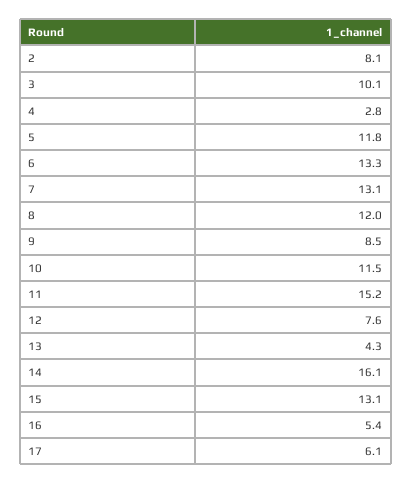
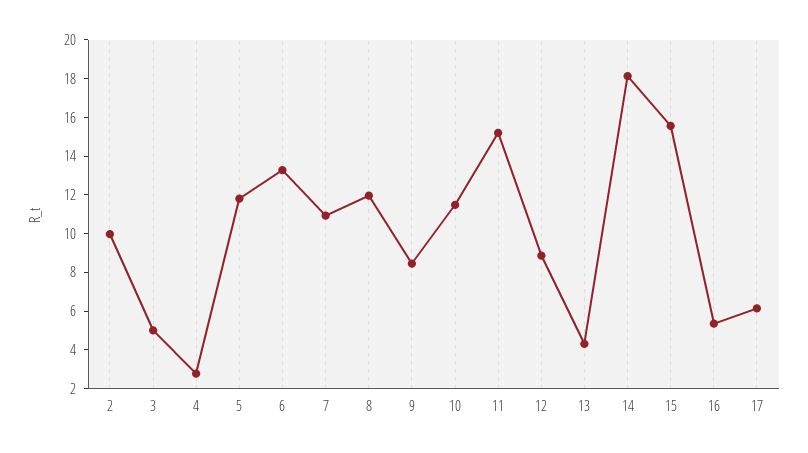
  {
-   "2": 8.1,
+   "2": 10,
-   "3": 10.1,
+   "3": 5,
    "4": 2.8,
    "5": 11.8,
    "6": 13.3,
-   "7": 13.1,
+   "7": 11,
    "8": 12,
    "9": 8.5,
    "10": 11.5,
    "11": 15.2,
-   "12": 7.6,
+   "12": 9,
    "13": 4.3,
-   "14": 16.1,
+   "14": 18,
-   "15": 13.1,
+   "15": 15.5,
    "16": 5.4,
    "17": 6.1
  }

